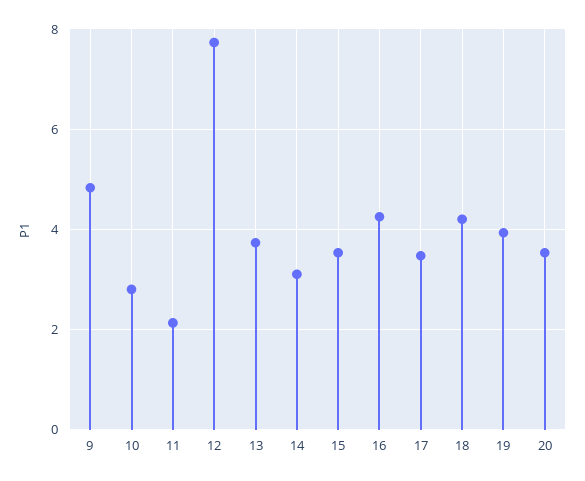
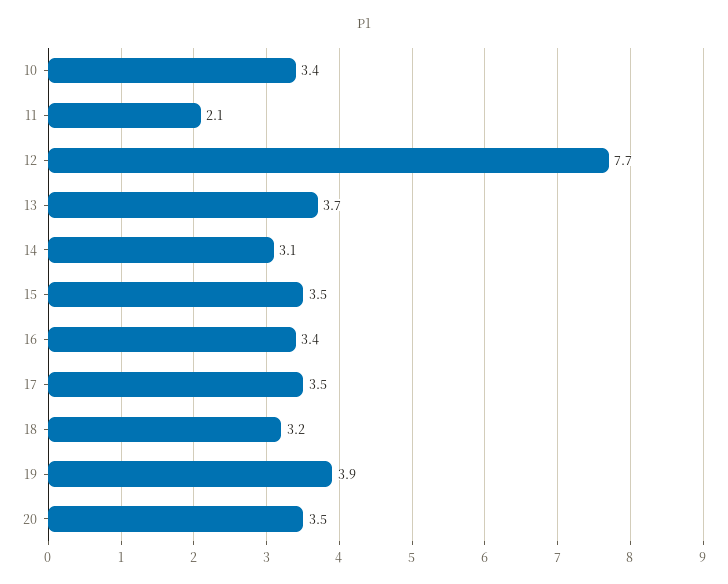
  {
-   "9": 4.8,
-   "10": 2.8,
+   "10": 3.4,
    "11": 2.1,
    "12": 7.7,
    "13": 3.7,
    "14": 3.1,
    "15": 3.5,
-   "16": 4.2,
+   "16": 3.4,
    "17": 3.5,
-   "18": 4.2,
+   "18": 3.2,
    "19": 3.9,
    "20": 3.5
  }

